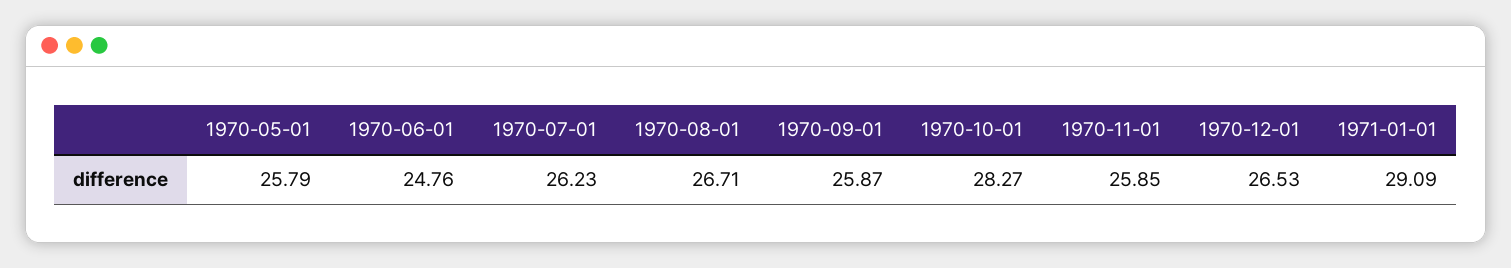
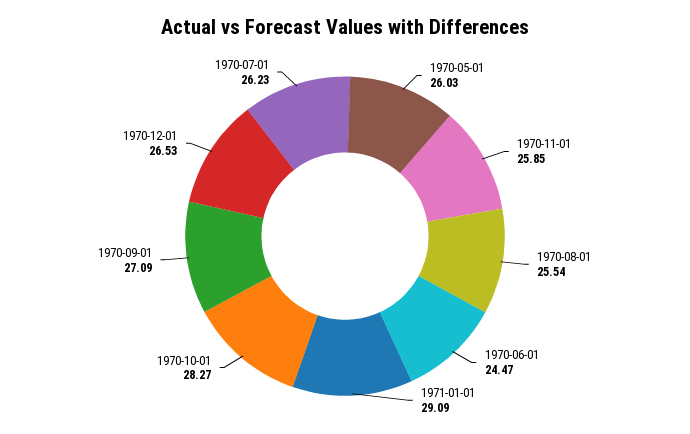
  {
-   "1970-05-01": 25.79,
+   "1970-05-01": 26.03,
-   "1970-06-01": 24.76,
+   "1970-06-01": 24.47,
    "1970-07-01": 26.23,
-   "1970-08-01": 26.71,
+   "1970-08-01": 25.54,
-   "1970-09-01": 25.87,
+   "1970-09-01": 27.09,
    "1970-10-01": 28.27,
    "1970-11-01": 25.85,
    "1970-12-01": 26.53,
    "1971-01-01": 29.09
  }

